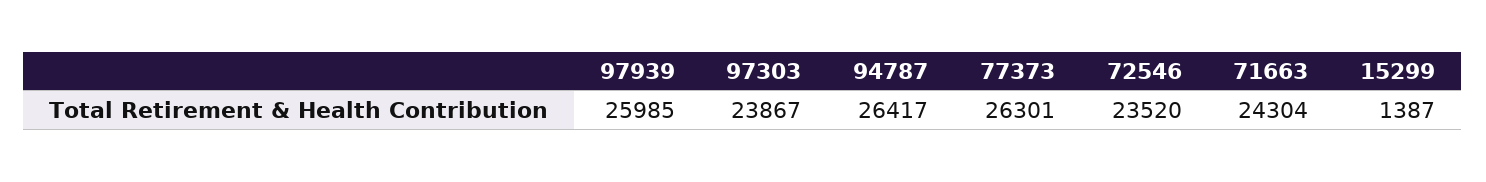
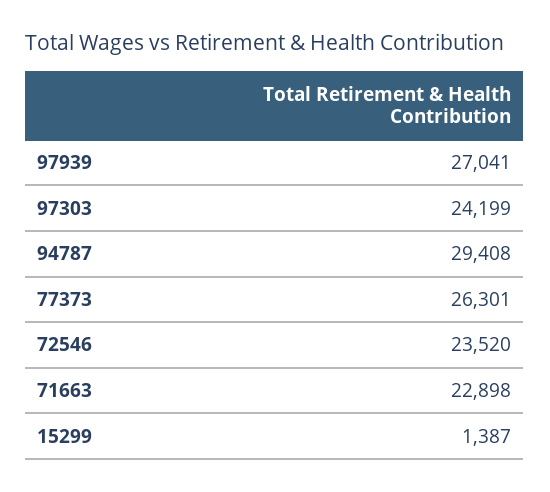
  {
-   "97939": 25985,
+   "97939": 27041,
-   "97303": 23867,
+   "97303": 24199,
-   "94787": 26417,
+   "94787": 29408,
    "77373": 26301,
    "72546": 23520,
-   "71663": 24304,
+   "71663": 22898,
    "15299": 1387
  }

